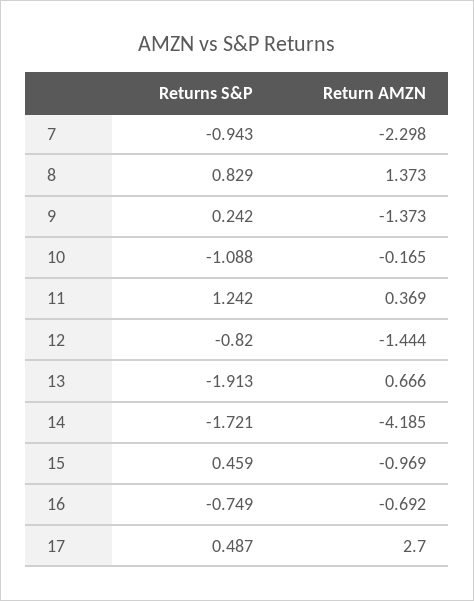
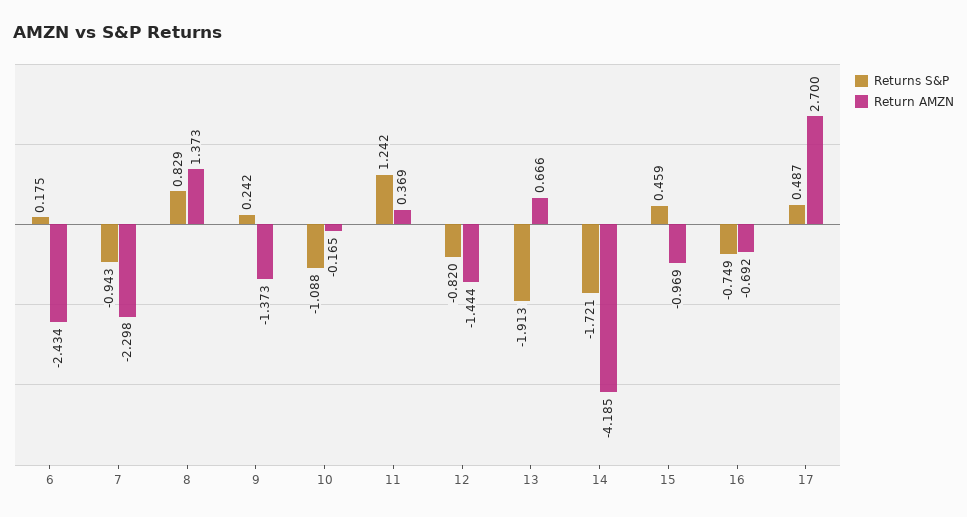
  {
    "Returns S&P": {
      "7": -0.943,
      "8": 0.829,
      "9": 0.242,
      "10": -1.088,
      "11": 1.242,
      "12": -0.82,
      "13": -1.913,
      "14": -1.721,
      "15": 0.459,
      "16": -0.749,
-     "17": 0.487
+     "17": 0.487,
+     "6": 0.175
    },
    "Return AMZN": {
      "7": -2.298,
      "8": 1.373,
      "9": -1.373,
      "10": -0.165,
      "11": 0.369,
      "12": -1.444,
      "13": 0.666,
      "14": -4.185,
      "15": -0.969,
      "16": -0.692,
-     "17": 2.7
+     "17": 2.7,
+     "6": -2.434
    }
  }

